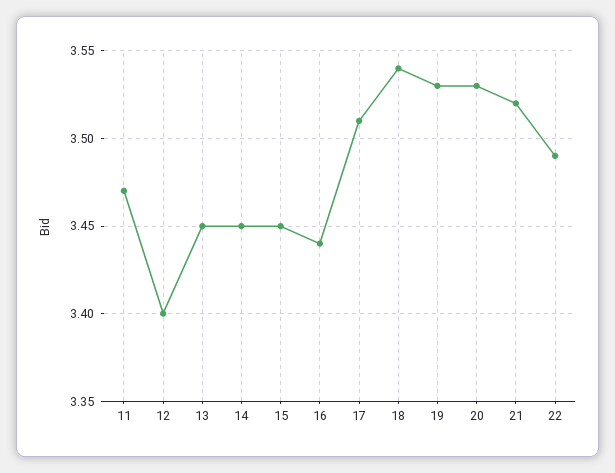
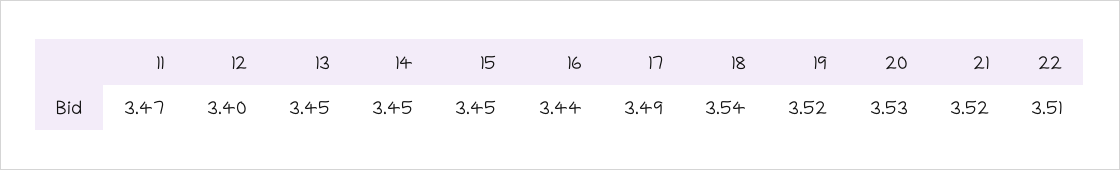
  {
    "11": 3.47,
    "12": 3.4,
    "13": 3.45,
    "14": 3.45,
    "15": 3.45,
    "16": 3.44,
-   "17": 3.51,
+   "17": 3.49,
    "18": 3.54,
-   "19": 3.53,
+   "19": 3.52,
    "20": 3.53,
    "21": 3.52,
-   "22": 3.49
+   "22": 3.51
  }

